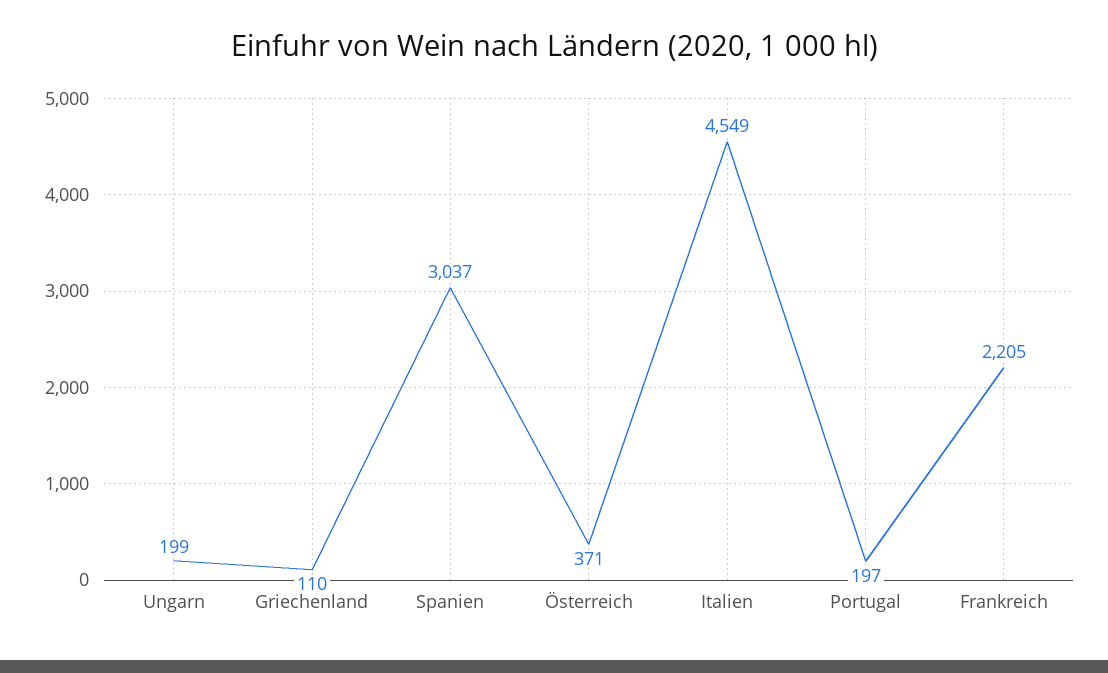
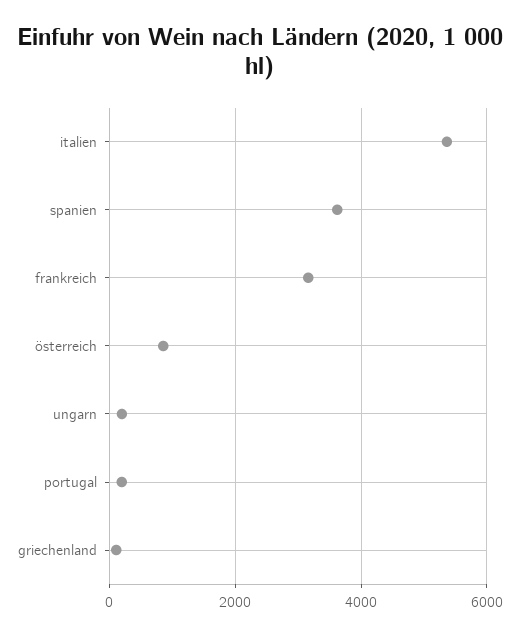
  {
    "Ungarn": 199,
    "Griechenland": 110,
-   "Spanien": 3037,
+   "Spanien": 3600,
-   "Österreich": 371,
+   "Österreich": 800,
-   "Italien": 4549,
+   "Italien": 5400,
    "Portugal": 197,
-   "Frankreich": 2205
+   "Frankreich": 3200
  }

